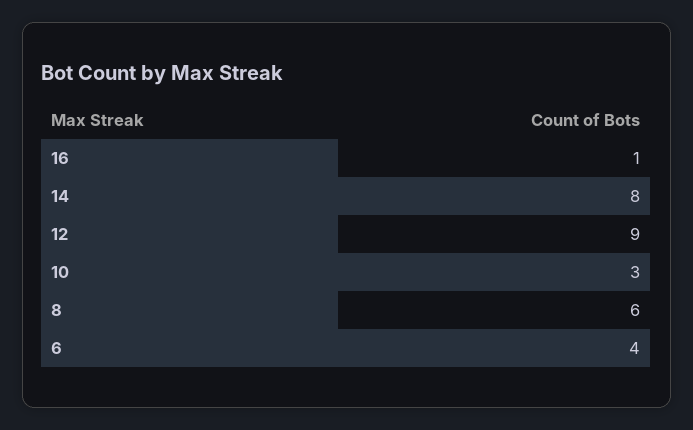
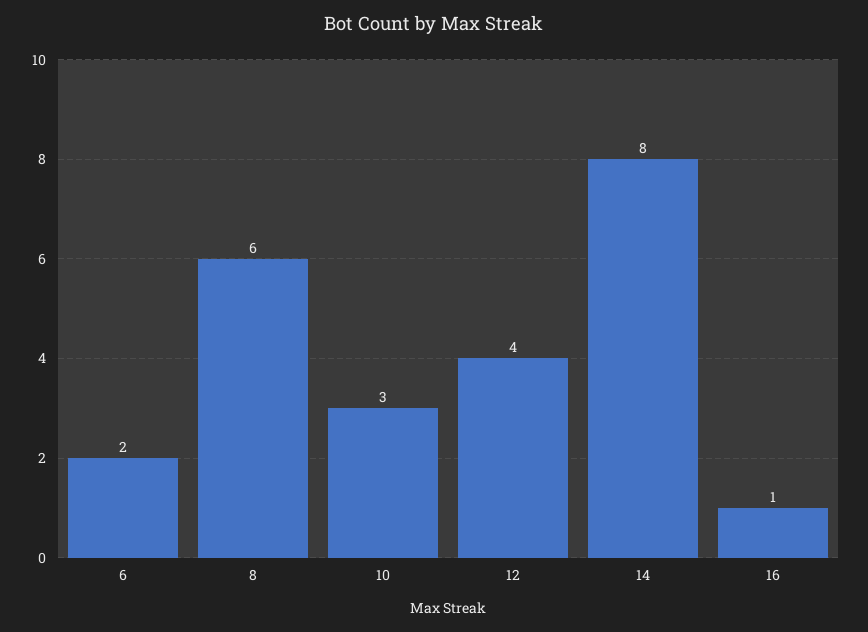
  {
    "16": 1,
    "14": 8,
-   "12": 9,
+   "12": 4,
    "10": 3,
    "8": 6,
-   "6": 4
+   "6": 2
  }

